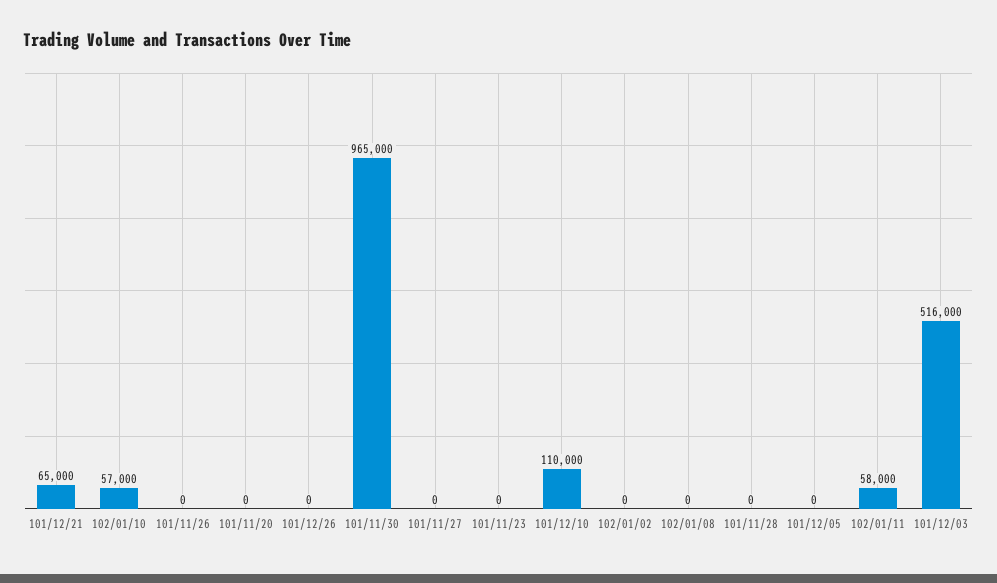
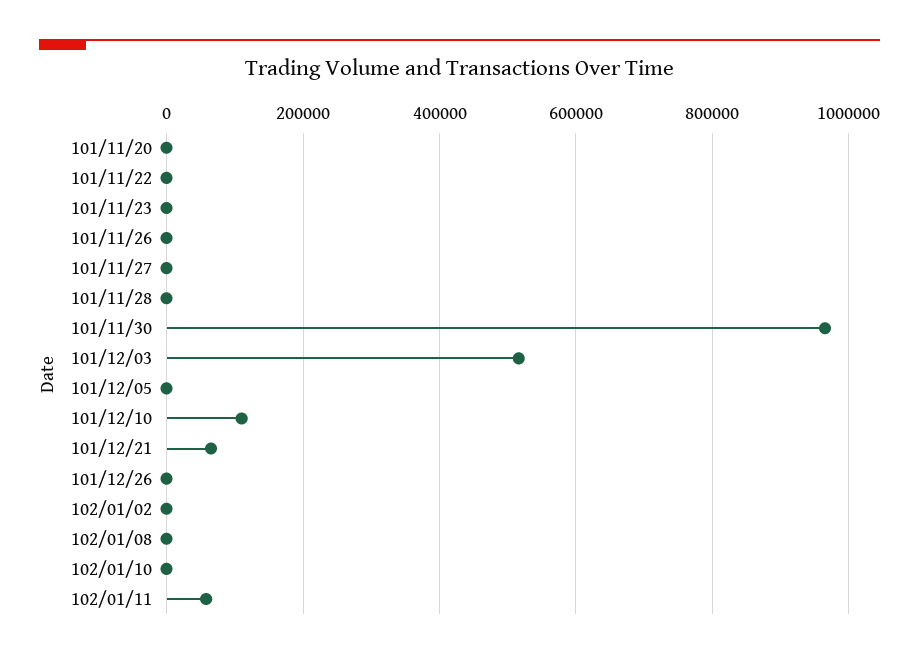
  {
    "101/12/21": 65000,
-   "102/01/10": 57000,
+   "102/01/10": 0,
    "101/11/26": 0,
    "101/11/20": 0,
    "101/12/26": 0,
    "101/11/30": 965000,
    "101/11/27": 0,
    "101/11/23": 0,
    "101/12/10": 110000,
    "102/01/02": 0,
    "102/01/08": 0,
    "101/11/28": 0,
    "101/12/05": 0,
    "102/01/11": 58000,
-   "101/12/03": 516000
+   "101/12/03": 516000,
+   "101/11/22": 0
  }

